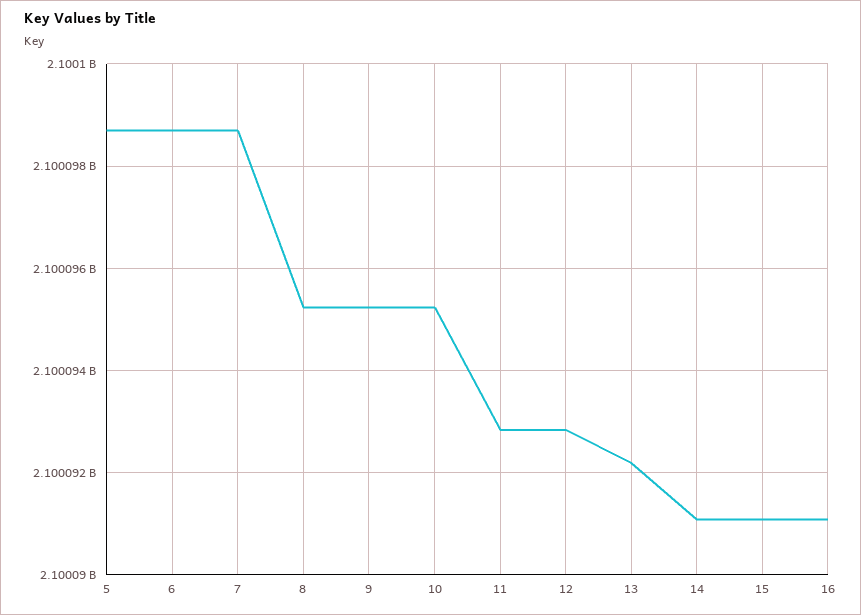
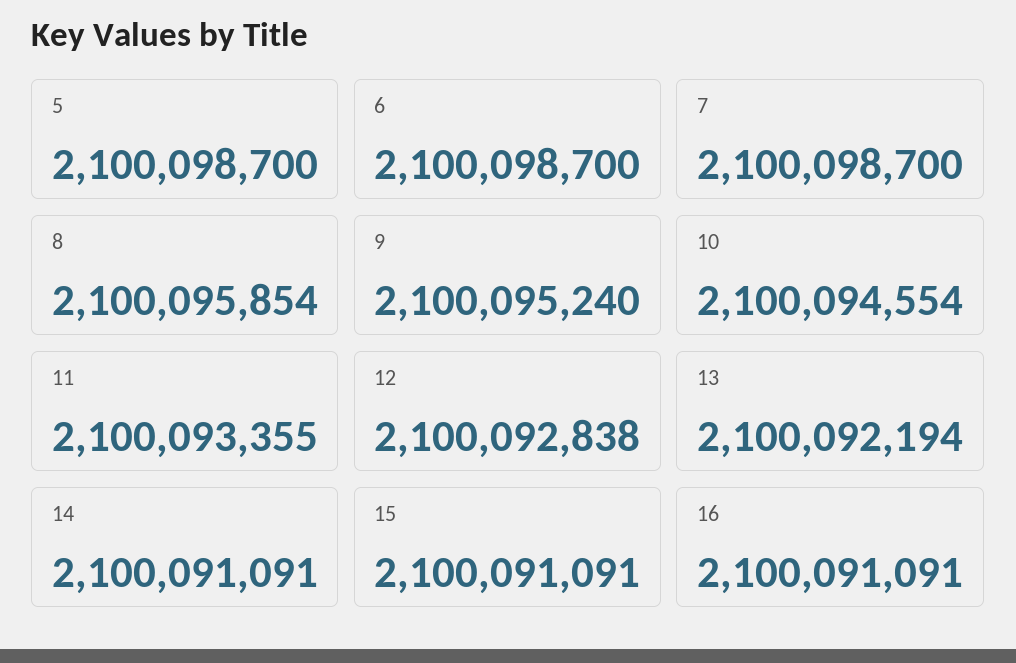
  {
    "5": 2100098700,
    "6": 2100098700,
    "7": 2100098700,
-   "8": 2100095200,
+   "8": 2100095854,
    "9": 2100095240,
-   "10": 2100095200,
+   "10": 2100094554,
-   "11": 2100092800,
+   "11": 2100093355,
    "12": 2100092838,
    "13": 2100092194,
    "14": 2100091091,
    "15": 2100091091,
    "16": 2100091091
  }

